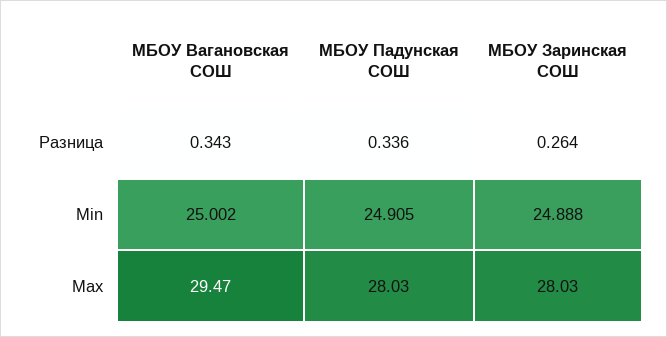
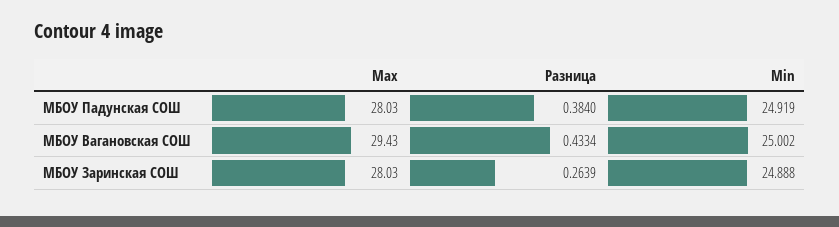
  {
    "МБОУ Вагановская СОШ": {
-     "Разница": 0.343,
+     "Разница": 0.4334,
      "Min": 25.002,
-     "Max": 29.47
+     "Max": 29.43
    },
    "МБОУ Падунская СОШ": {
-     "Разница": 0.336,
+     "Разница": 0.384,
-     "Min": 24.905,
+     "Min": 24.919,
      "Max": 28.03
    },
    "МБОУ Заринская СОШ": {
      "Разница": 0.2639,
      "Min": 24.888,
      "Max": 28.03
    }
  }

